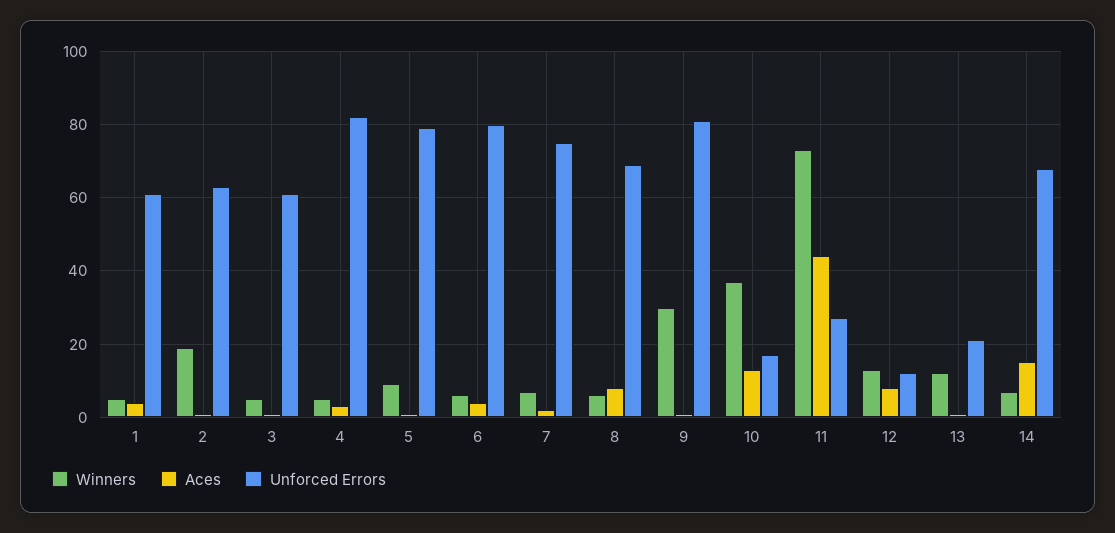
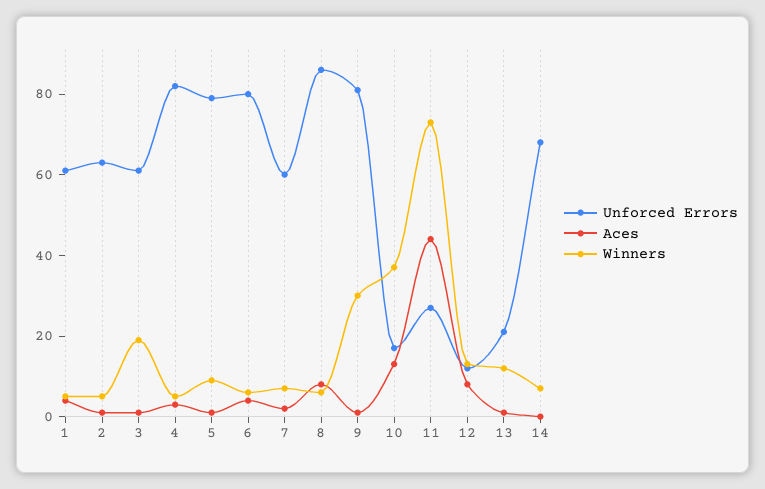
  {
    "Winners": {
      "1": 5,
-     "2": 20,
+     "2": 5,
-     "3": 5,
+     "3": 20,
      "4": 5,
      "5": 10,
      "6": 5,
      "7": 5,
      "8": 5,
      "9": 30,
      "10": 35,
      "11": 75,
      "12": 15,
      "13": 10,
      "14": 5
    },
    "Aces": {
      "1": 5,
      "2": 0,
      "3": 0,
      "4": 5,
      "5": 0,
      "6": 5,
      "7": 0,
      "8": 10,
      "9": 0,
      "10": 15,
      "11": 45,
      "12": 10,
      "13": 0,
-     "14": 15
+     "14": 0
    },
    "Unforced Errors": {
      "1": 60,
      "2": 65,
      "3": 60,
      "4": 80,
      "5": 80,
      "6": 80,
-     "7": 75,
+     "7": 60,
-     "8": 70,
+     "8": 85,
      "9": 80,
      "10": 15,
      "11": 25,
      "12": 10,
      "13": 20,
      "14": 70
    }
  }

